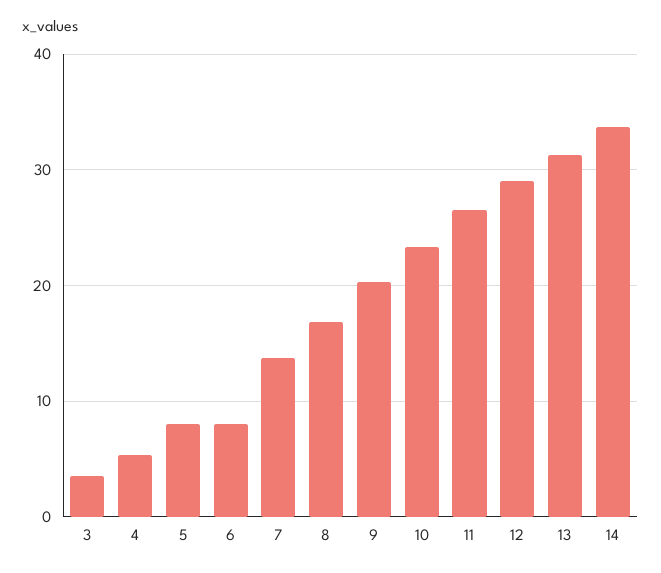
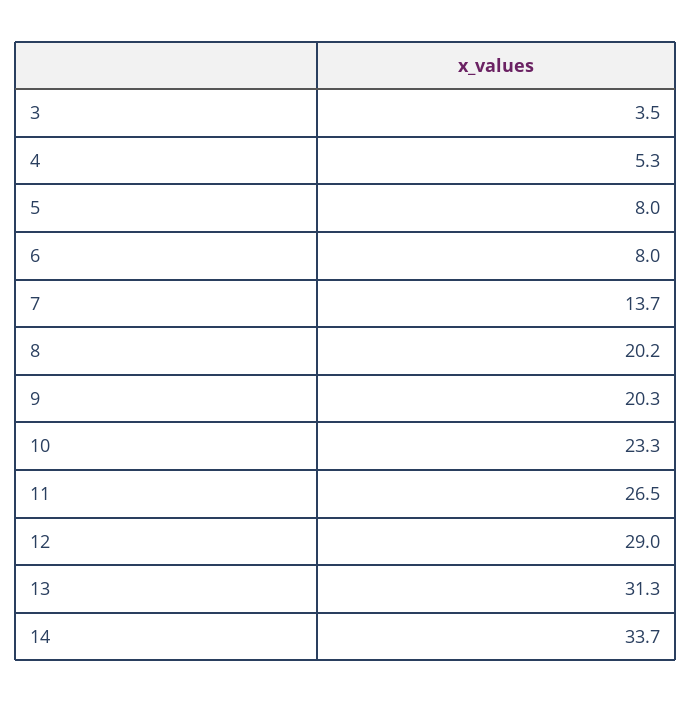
  {
    "3": 3.5,
    "4": 5.3,
    "5": 8,
    "6": 8,
    "7": 13.7,
-   "8": 17,
+   "8": 20.2,
    "9": 20.3,
    "10": 23.3,
    "11": 26.5,
    "12": 29,
    "13": 31.3,
    "14": 33.7
  }

